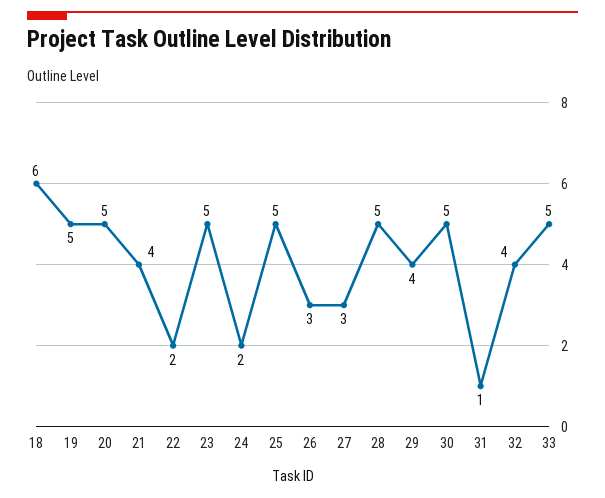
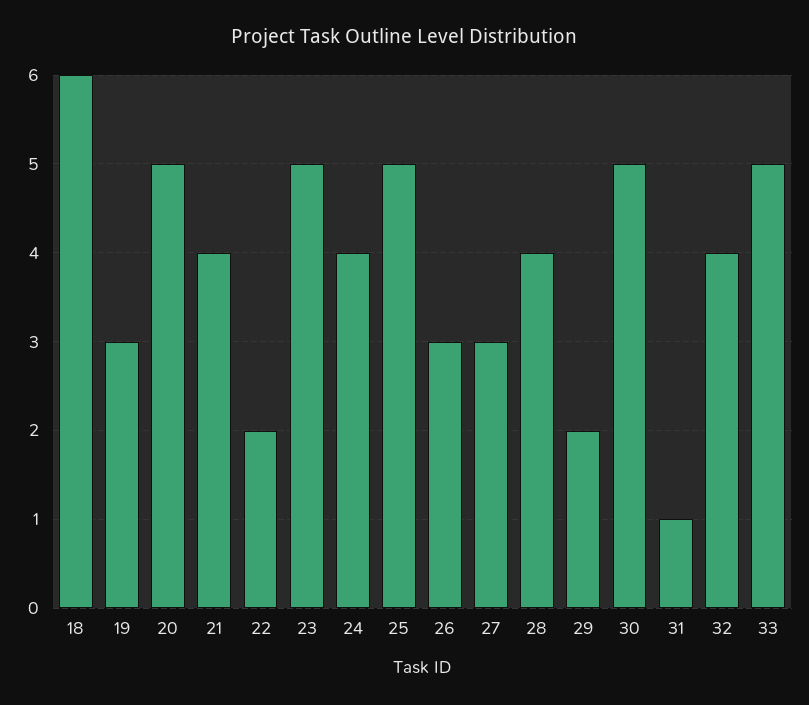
  {
    "18": 6,
-   "19": 5,
+   "19": 3,
    "20": 5,
    "21": 4,
    "22": 2,
    "23": 5,
-   "24": 2,
+   "24": 4,
    "25": 5,
    "26": 3,
    "27": 3,
-   "28": 5,
+   "28": 4,
-   "29": 4,
+   "29": 2,
    "30": 5,
    "31": 1,
    "32": 4,
    "33": 5
  }

